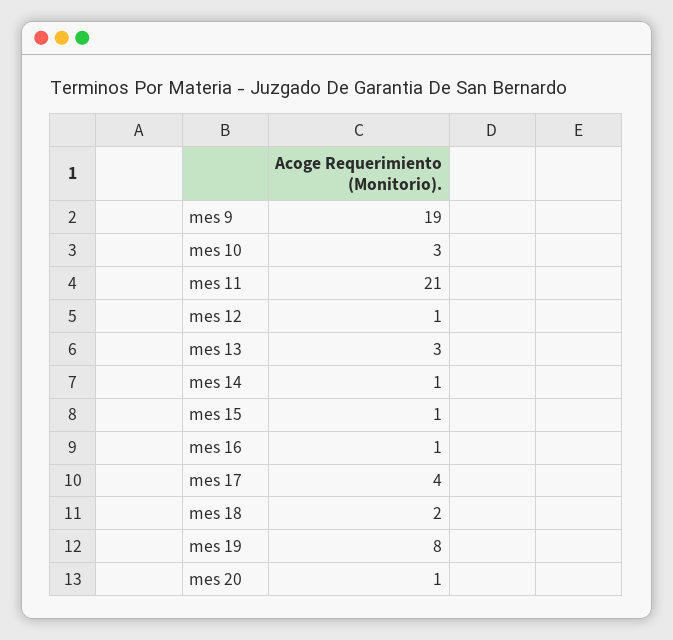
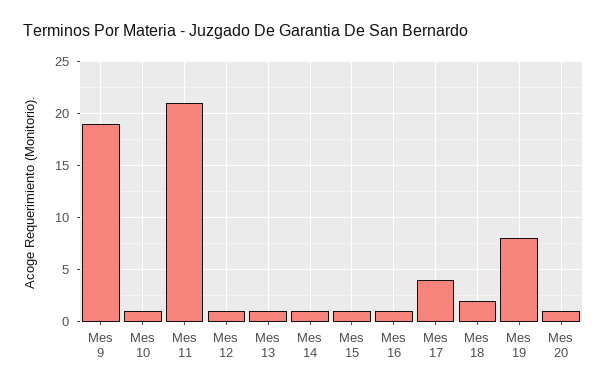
  {
    "mes 9": 19,
-   "mes 10": 3,
+   "mes 10": 1,
    "mes 11": 21,
    "mes 12": 1,
-   "mes 13": 3,
+   "mes 13": 1,
    "mes 14": 1,
    "mes 15": 1,
    "mes 16": 1,
    "mes 17": 4,
    "mes 18": 2,
    "mes 19": 8,
    "mes 20": 1
  }

